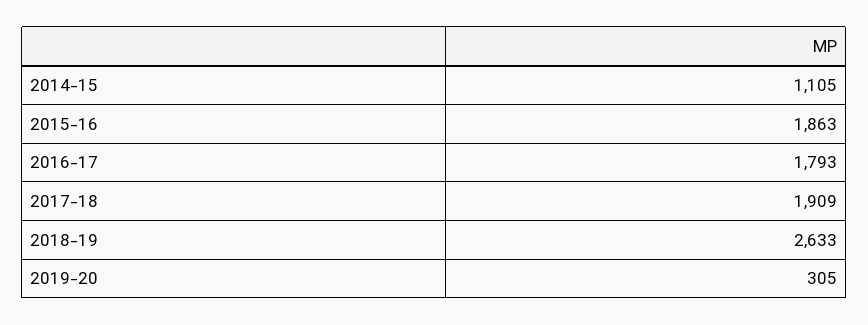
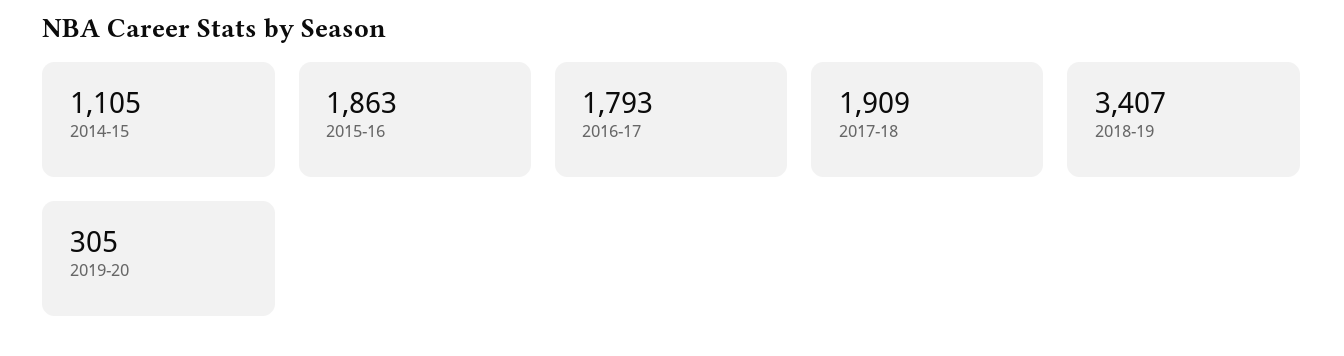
  {
    "2014-15": 1105,
    "2015-16": 1863,
    "2016-17": 1793,
    "2017-18": 1909,
-   "2018-19": 2633,
+   "2018-19": 3407,
    "2019-20": 305
  }

